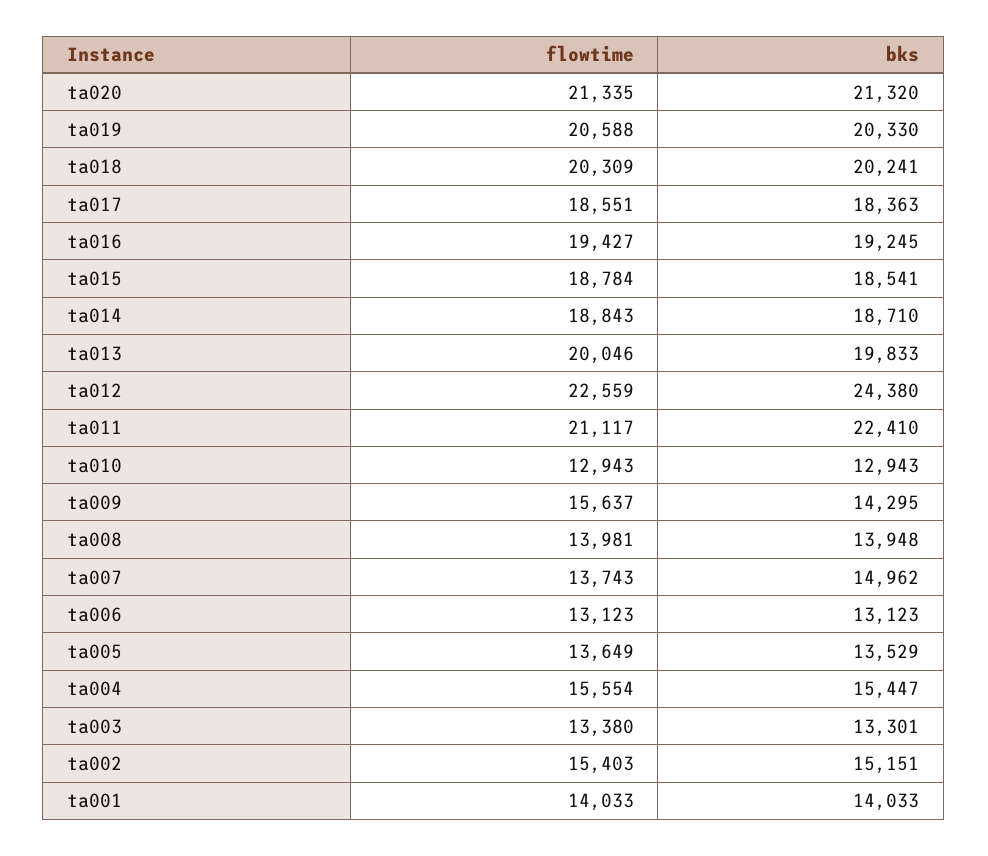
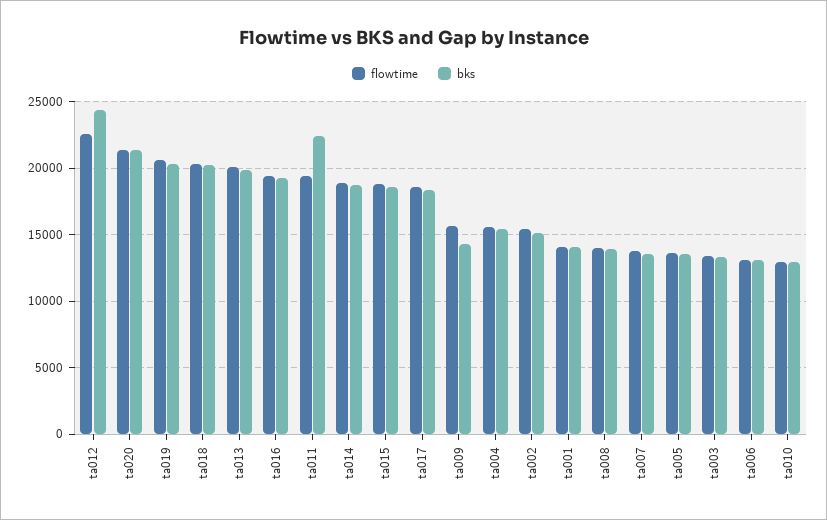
  {
    "flowtime": {
      "ta020": 21335,
      "ta019": 20588,
      "ta018": 20309,
      "ta017": 18551,
      "ta016": 19427,
      "ta015": 18784,
      "ta014": 18843,
      "ta013": 20046,
      "ta012": 22559,
-     "ta011": 21117,
+     "ta011": 19500,
      "ta010": 12943,
      "ta009": 15637,
      "ta008": 13981,
      "ta007": 13743,
      "ta006": 13123,
      "ta005": 13649,
      "ta004": 15554,
      "ta003": 13380,
      "ta002": 15403,
      "ta001": 14033
    },
    "bks": {
      "ta020": 21320,
      "ta019": 20330,
      "ta018": 20241,
      "ta017": 18363,
      "ta016": 19245,
      "ta015": 18541,
      "ta014": 18710,
      "ta013": 19833,
      "ta012": 24380,
      "ta011": 22410,
      "ta010": 12943,
      "ta009": 14295,
      "ta008": 13948,
-     "ta007": 14962,
+     "ta007": 13500,
      "ta006": 13123,
      "ta005": 13529,
      "ta004": 15447,
      "ta003": 13301,
      "ta002": 15151,
      "ta001": 14033
    }
  }

